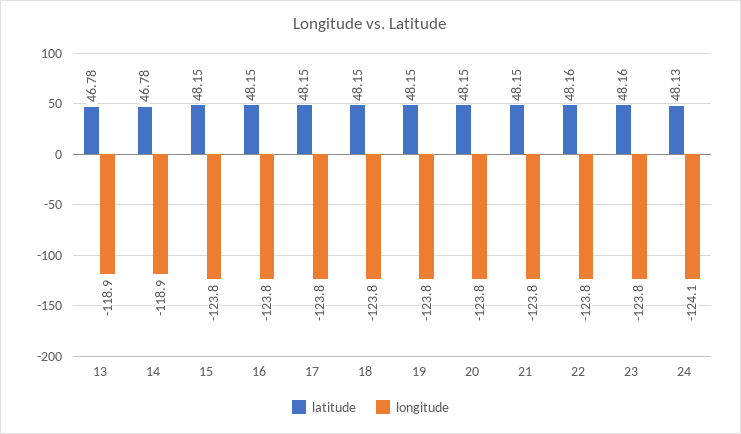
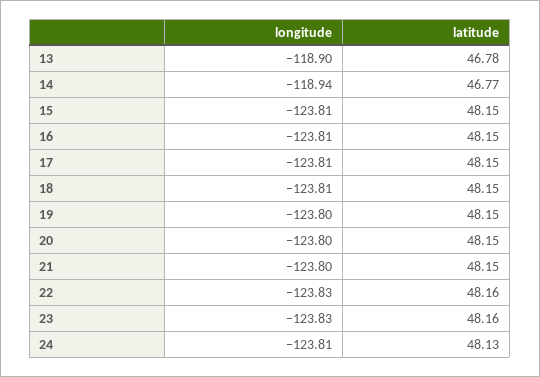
  {
    "latitude": {
      "13": 46.78,
-     "14": 46.78,
+     "14": 46.77,
      "15": 48.15,
      "16": 48.15,
      "17": 48.15,
      "18": 48.15,
      "19": 48.15,
      "20": 48.15,
      "21": 48.15,
      "22": 48.16,
      "23": 48.16,
      "24": 48.13
    },
    "longitude": {
      "13": -118.9,
      "14": -118.94,
      "15": -123.81,
      "16": -123.81,
      "17": -123.81,
      "18": -123.81,
      "19": -123.8,
      "20": -123.8,
      "21": -123.8,
      "22": -123.83,
      "23": -123.83,
-     "24": -124.1
+     "24": -123.81
    }
  }

